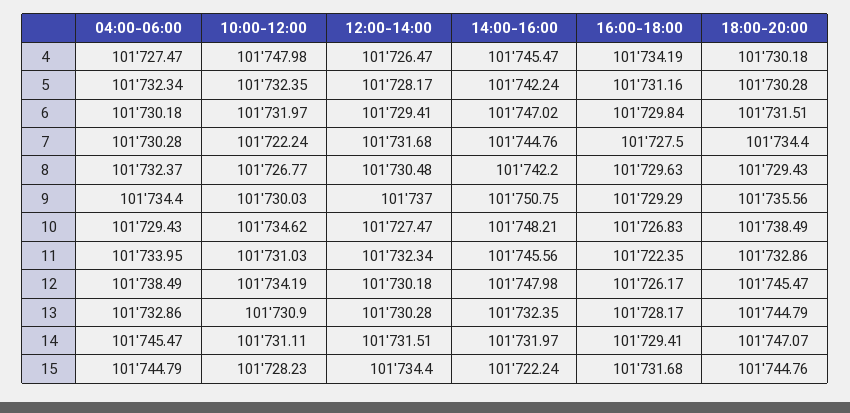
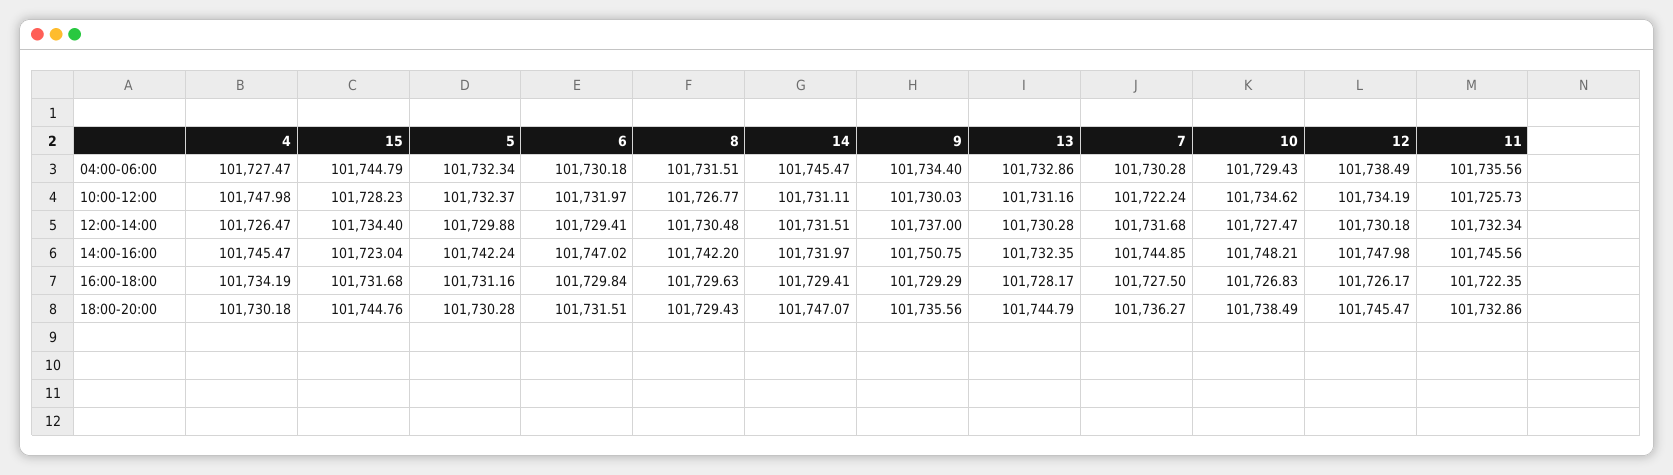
  {
    "04:00-06:00": {
      "4": 101727.47,
      "5": 101732.34,
      "6": 101730.18,
      "7": 101730.28,
-     "8": 101732.37,
+     "8": 101731.51,
      "9": 101734.4,
      "10": 101729.43,
-     "11": 101733.95,
+     "11": 101735.56,
      "12": 101738.49,
      "13": 101732.86,
      "14": 101745.47,
      "15": 101744.79
    },
    "10:00-12:00": {
      "4": 101747.98,
-     "5": 101732.35,
+     "5": 101732.37,
      "6": 101731.97,
      "7": 101722.24,
      "8": 101726.77,
      "9": 101730.03,
      "10": 101734.62,
-     "11": 101731.03,
+     "11": 101725.73,
      "12": 101734.19,
-     "13": 101730.9,
+     "13": 101731.16,
      "14": 101731.11,
      "15": 101728.23
    },
    "12:00-14:00": {
      "4": 101726.47,
-     "5": 101728.17,
+     "5": 101729.88,
      "6": 101729.41,
      "7": 101731.68,
      "8": 101730.48,
      "9": 101737,
      "10": 101727.47,
      "11": 101732.34,
      "12": 101730.18,
      "13": 101730.28,
      "14": 101731.51,
      "15": 101734.4
    },
    "14:00-16:00": {
      "4": 101745.47,
      "5": 101742.24,
      "6": 101747.02,
-     "7": 101744.76,
+     "7": 101744.85,
      "8": 101742.2,
      "9": 101750.75,
      "10": 101748.21,
      "11": 101745.56,
      "12": 101747.98,
      "13": 101732.35,
      "14": 101731.97,
-     "15": 101722.24
+     "15": 101723.04
    },
    "16:00-18:00": {
      "4": 101734.19,
      "5": 101731.16,
      "6": 101729.84,
      "7": 101727.5,
      "8": 101729.63,
      "9": 101729.29,
      "10": 101726.83,
      "11": 101722.35,
      "12": 101726.17,
      "13": 101728.17,
      "14": 101729.41,
      "15": 101731.68
    },
    "18:00-20:00": {
      "4": 101730.18,
      "5": 101730.28,
      "6": 101731.51,
-     "7": 101734.4,
+     "7": 101736.27,
      "8": 101729.43,
      "9": 101735.56,
      "10": 101738.49,
      "11": 101732.86,
      "12": 101745.47,
      "13": 101744.79,
      "14": 101747.07,
      "15": 101744.76
    }
  }

